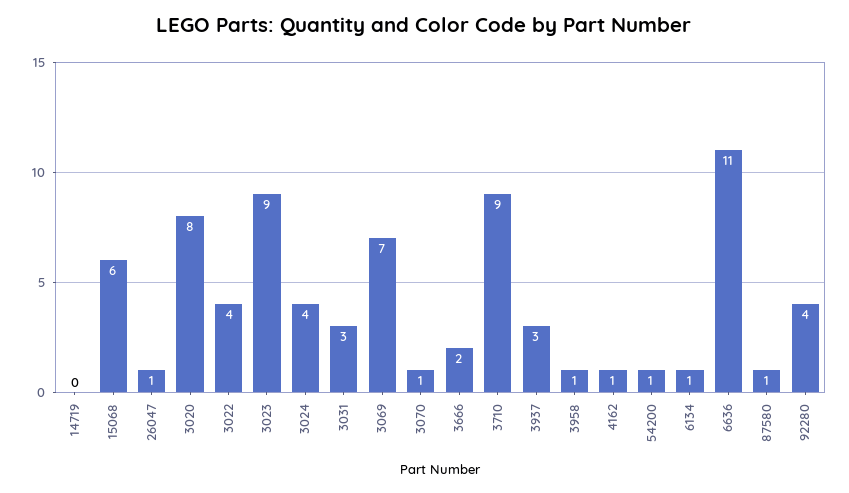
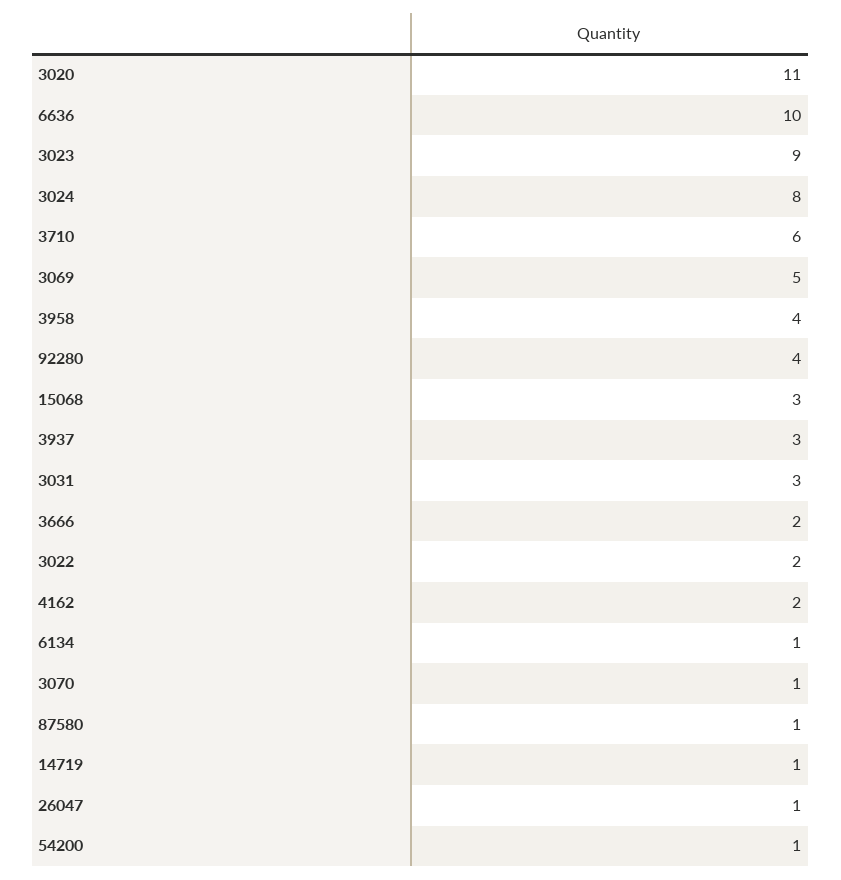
  {
-   "14719": 0,
+   "14719": 1,
-   "15068": 6,
+   "15068": 3,
    "26047": 1,
-   "3020": 8,
+   "3020": 11,
-   "3022": 4,
+   "3022": 2,
    "3023": 9,
-   "3024": 4,
+   "3024": 8,
    "3031": 3,
-   "3069": 7,
+   "3069": 5,
    "3070": 1,
    "3666": 2,
-   "3710": 9,
+   "3710": 6,
    "3937": 3,
-   "3958": 1,
+   "3958": 4,
-   "4162": 1,
+   "4162": 2,
    "54200": 1,
    "6134": 1,
-   "6636": 11,
+   "6636": 10,
    "87580": 1,
    "92280": 4
  }

